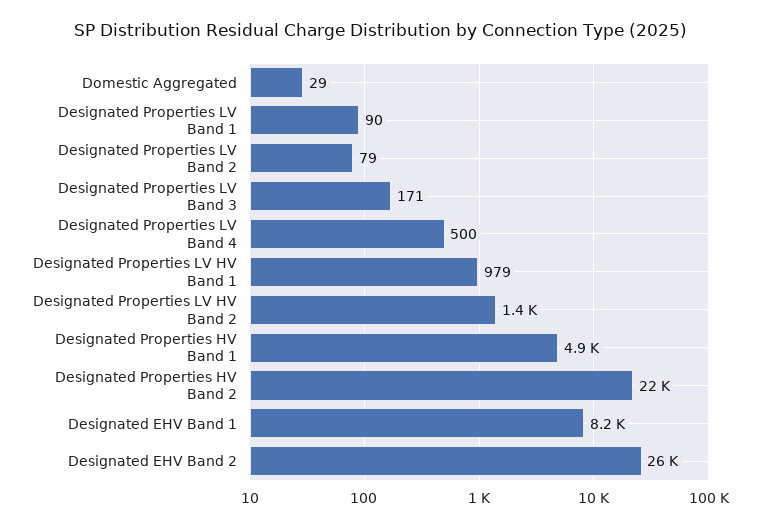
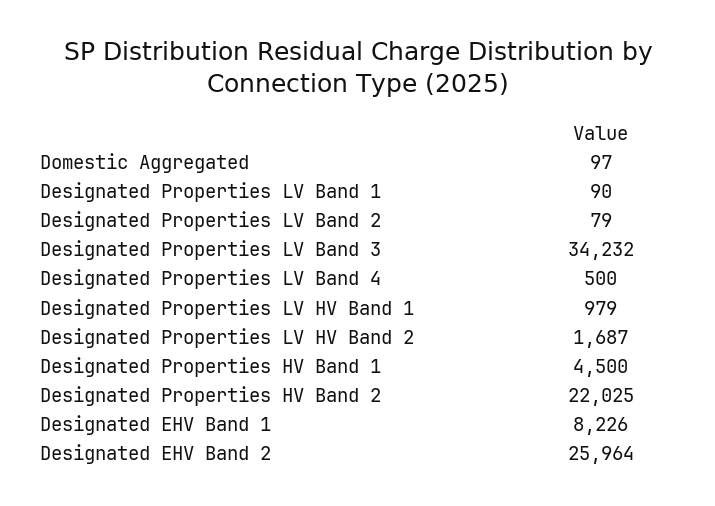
  {
-   "Domestic Aggregated": 29,
+   "Domestic Aggregated": 97,
    "Designated Properties LV Band 1": 90,
    "Designated Properties LV Band 2": 79,
-   "Designated Properties LV Band 3": 171,
+   "Designated Properties LV Band 3": 34232,
    "Designated Properties LV Band 4": 500,
    "Designated Properties LV HV Band 1": 979,
-   "Designated Properties LV HV Band 2": 1400,
+   "Designated Properties LV HV Band 2": 1687,
-   "Designated Properties HV Band 1": 4900,
+   "Designated Properties HV Band 1": 4500,
    "Designated Properties HV Band 2": 22025,
    "Designated EHV Band 1": 8226,
    "Designated EHV Band 2": 25964
  }

